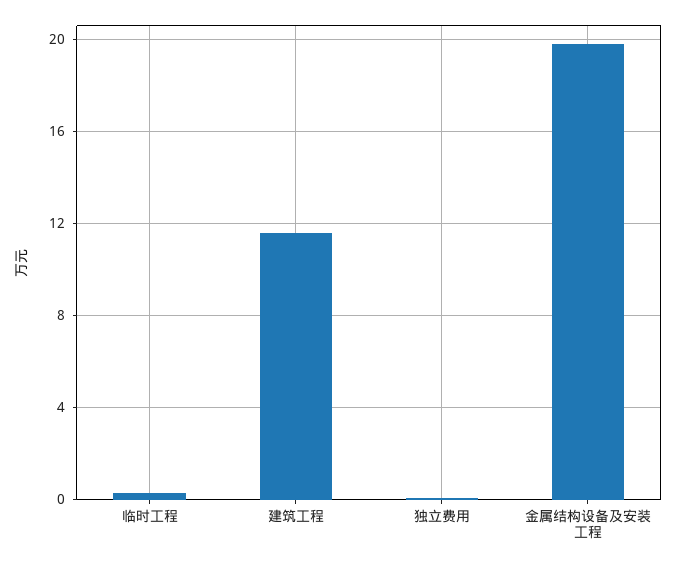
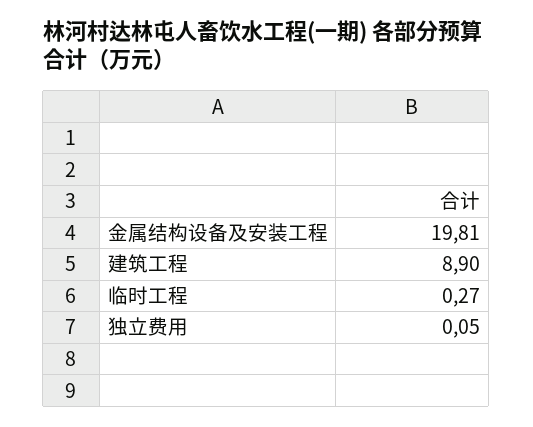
  {
    "临时工程": 0.27,
-   "建筑工程": 11.5,
+   "建筑工程": 8.9,
    "独立费用": 0.05,
    "金属结构设备及安装工程": 19.81
  }

